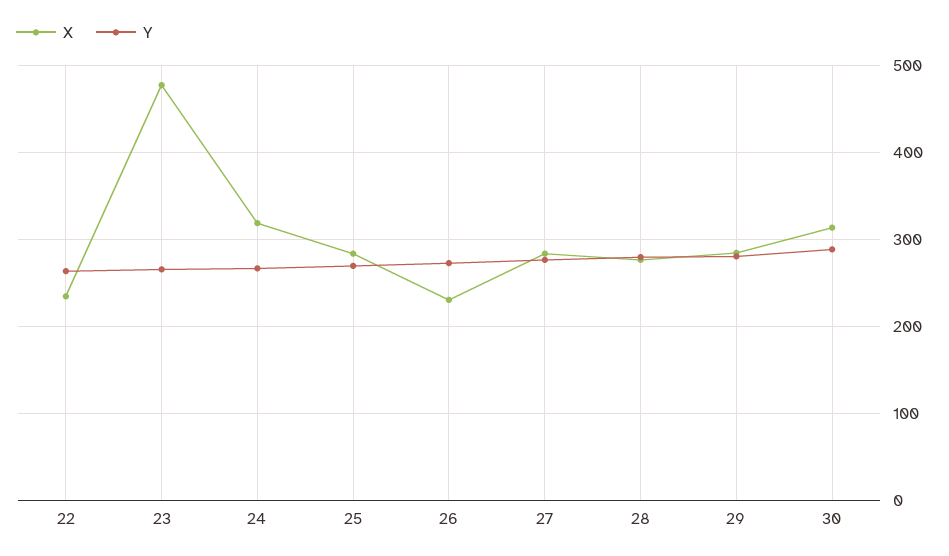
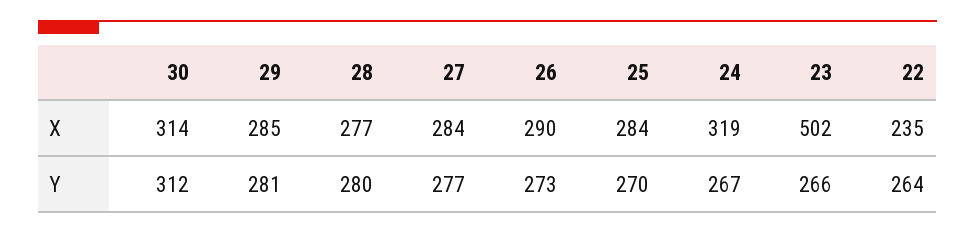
  {
    "X": {
      "22": 235,
-     "23": 480,
+     "23": 502,
      "24": 319,
      "25": 284,
-     "26": 230,
+     "26": 290,
      "27": 284,
      "28": 277,
      "29": 285,
      "30": 314
    },
    "Y": {
      "22": 264,
      "23": 266,
      "24": 267,
      "25": 270,
      "26": 273,
      "27": 277,
      "28": 280,
      "29": 281,
-     "30": 290
+     "30": 312
    }
  }

